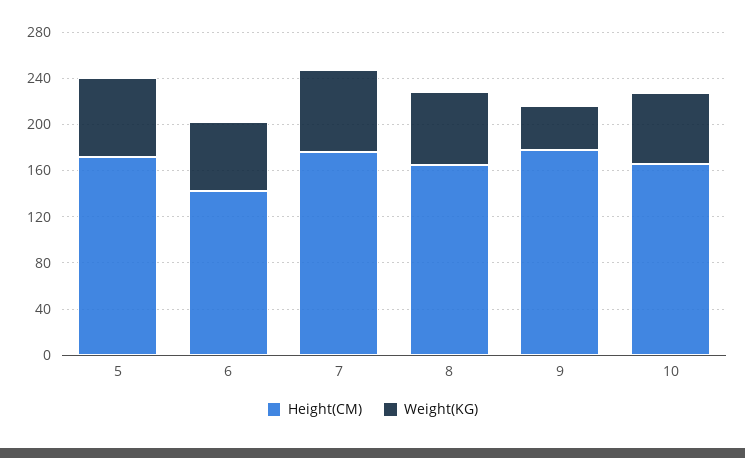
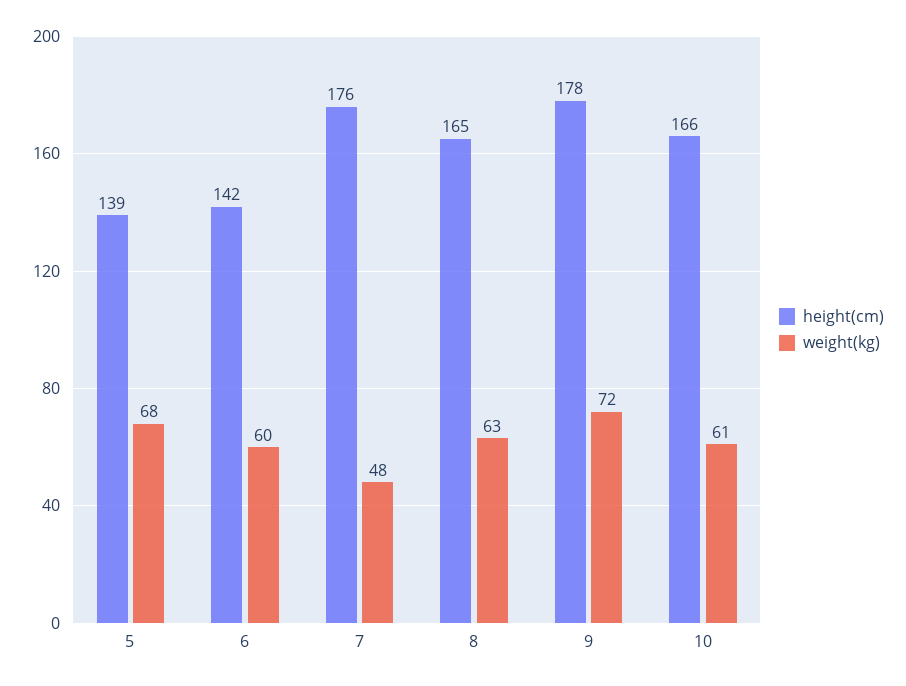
  {
    "Height(CM)": {
-     "5": 170,
+     "5": 139,
      "6": 142,
      "7": 176,
      "8": 165,
      "9": 178,
      "10": 166
    },
    "Weight(KG)": {
      "5": 68,
      "6": 60,
-     "7": 70,
+     "7": 48,
      "8": 63,
-     "9": 40,
+     "9": 72,
      "10": 61
    }
  }

